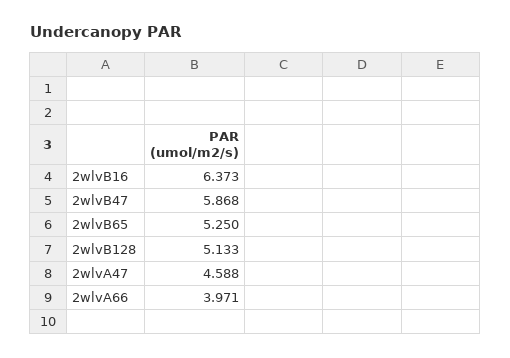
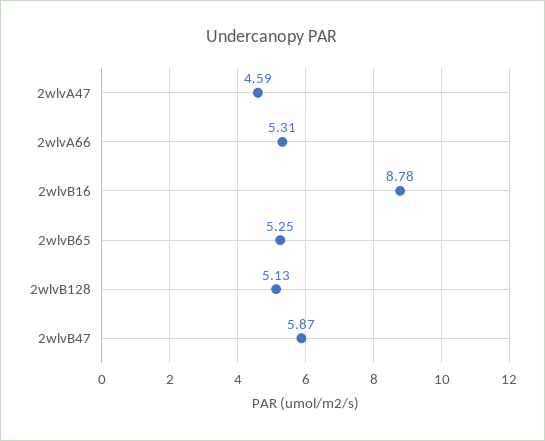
  {
-   "2wlvB16": 6.373,
+   "2wlvB16": 8.78,
    "2wlvB47": 5.868,
    "2wlvB65": 5.25,
    "2wlvB128": 5.133,
    "2wlvA47": 4.588,
-   "2wlvA66": 3.971
+   "2wlvA66": 5.31
  }

